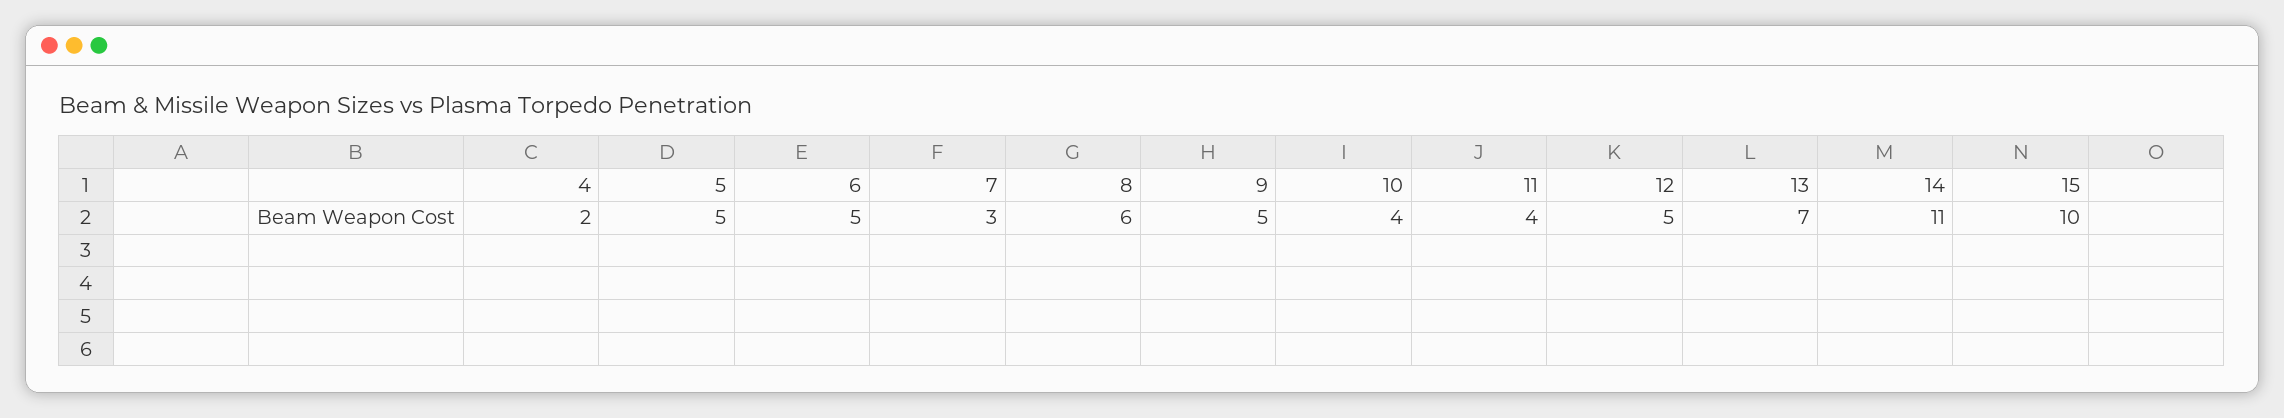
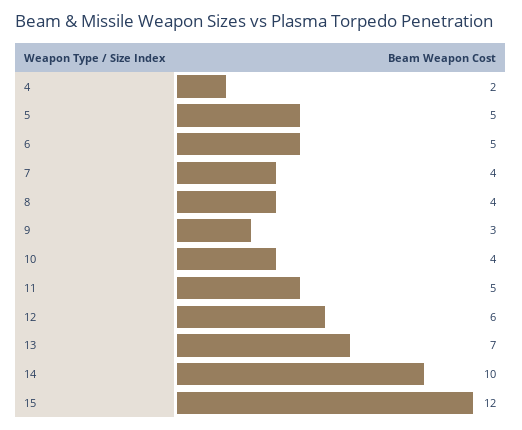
  {
    "4": 2,
    "5": 5,
    "6": 5,
-   "7": 3,
+   "7": 4,
-   "8": 6,
+   "8": 4,
-   "9": 5,
+   "9": 3,
    "10": 4,
-   "11": 4,
+   "11": 5,
-   "12": 5,
+   "12": 6,
    "13": 7,
-   "14": 11,
+   "14": 10,
-   "15": 10
+   "15": 12
  }

